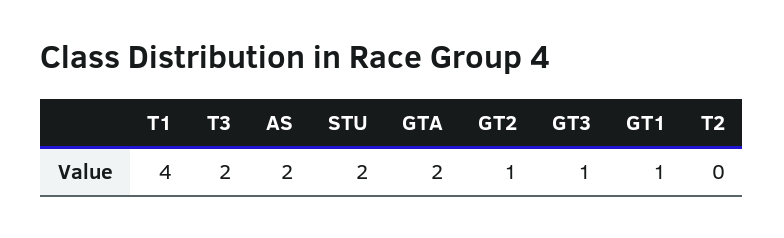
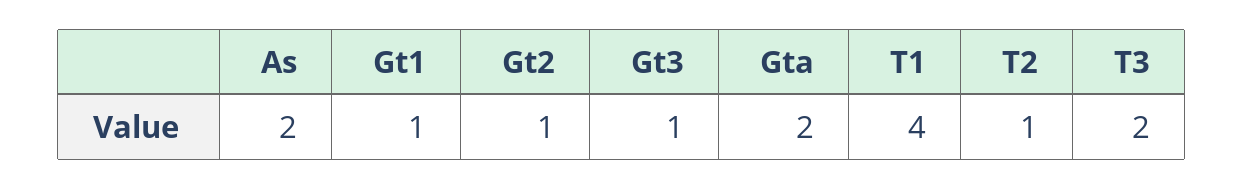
  {
    "T1": 4,
    "T3": 2,
    "AS": 2,
-   "STU": 2,
    "GTA": 2,
    "GT2": 1,
    "GT3": 1,
    "GT1": 1,
-   "T2": 0
+   "T2": 1
  }

